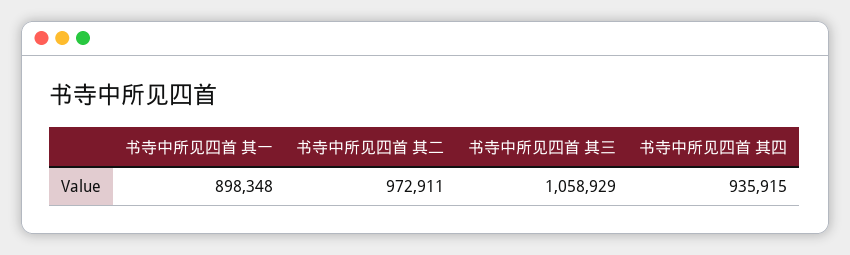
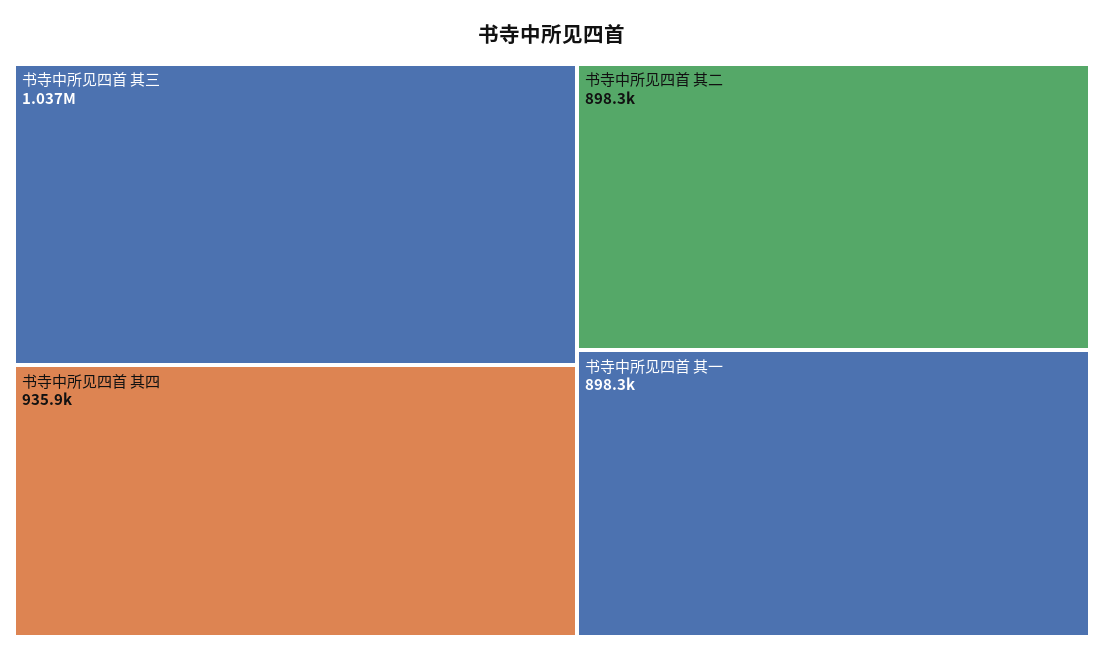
  {
    "书寺中所见四首 其一": 898348,
-   "书寺中所见四首 其二": 972911,
+   "书寺中所见四首 其二": 898300,
-   "书寺中所见四首 其三": 1058929,
+   "书寺中所见四首 其三": 1037000,
    "书寺中所见四首 其四": 935915
  }

